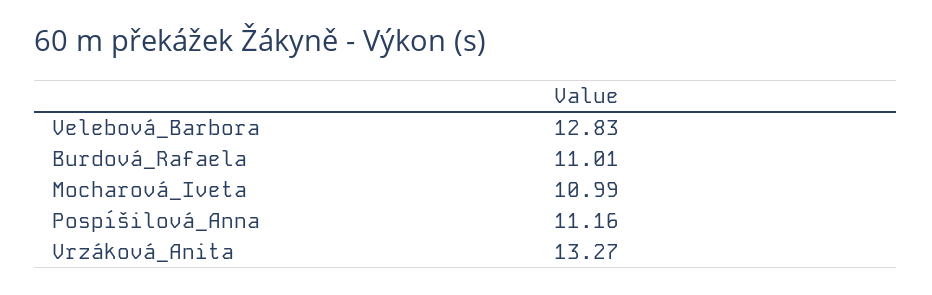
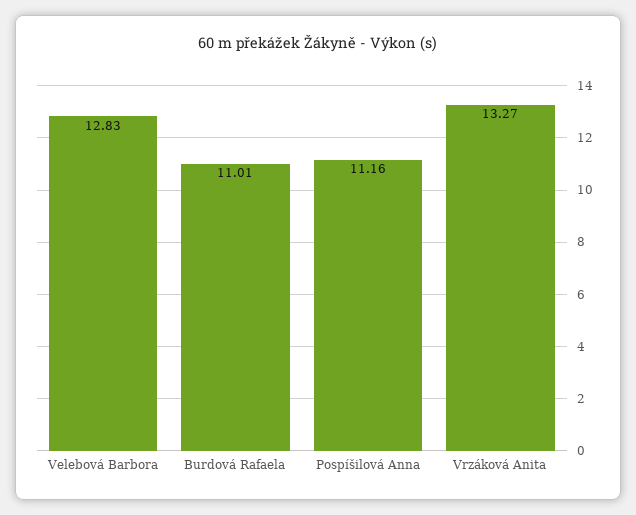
  {
    "Velebová_Barbora": 12.83,
    "Burdová_Rafaela": 11.01,
-   "Mocharová_Iveta": 10.99,
    "Pospíšilová_Anna": 11.16,
    "Vrzáková_Anita": 13.27
  }

